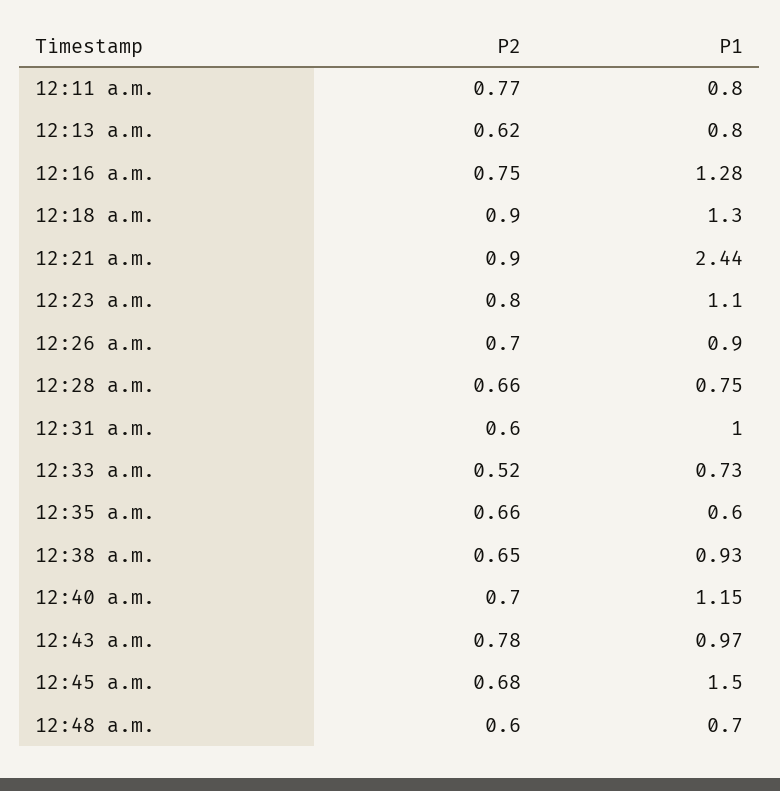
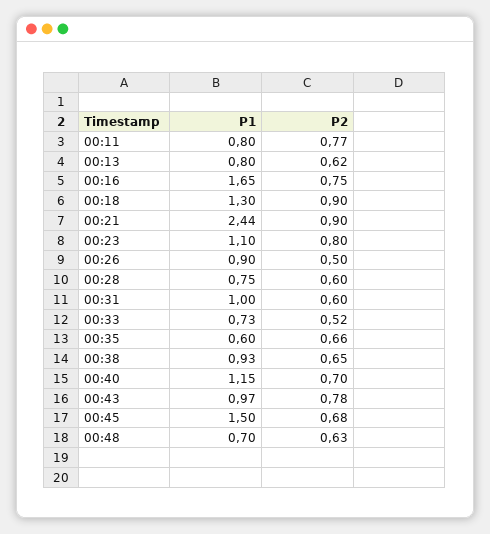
  {
    "P2": {
      "12:11 a.m.": 0.77,
      "12:13 a.m.": 0.62,
      "12:16 a.m.": 0.75,
      "12:18 a.m.": 0.9,
      "12:21 a.m.": 0.9,
      "12:23 a.m.": 0.8,
-     "12:26 a.m.": 0.7,
+     "12:26 a.m.": 0.5,
-     "12:28 a.m.": 0.66,
+     "12:28 a.m.": 0.6,
      "12:31 a.m.": 0.6,
      "12:33 a.m.": 0.52,
      "12:35 a.m.": 0.66,
      "12:38 a.m.": 0.65,
      "12:40 a.m.": 0.7,
      "12:43 a.m.": 0.78,
      "12:45 a.m.": 0.68,
-     "12:48 a.m.": 0.6
+     "12:48 a.m.": 0.63
    },
    "P1": {
      "12:11 a.m.": 0.8,
      "12:13 a.m.": 0.8,
-     "12:16 a.m.": 1.28,
+     "12:16 a.m.": 1.65,
      "12:18 a.m.": 1.3,
      "12:21 a.m.": 2.44,
      "12:23 a.m.": 1.1,
      "12:26 a.m.": 0.9,
      "12:28 a.m.": 0.75,
      "12:31 a.m.": 1,
      "12:33 a.m.": 0.73,
      "12:35 a.m.": 0.6,
      "12:38 a.m.": 0.93,
      "12:40 a.m.": 1.15,
      "12:43 a.m.": 0.97,
      "12:45 a.m.": 1.5,
      "12:48 a.m.": 0.7
    }
  }

